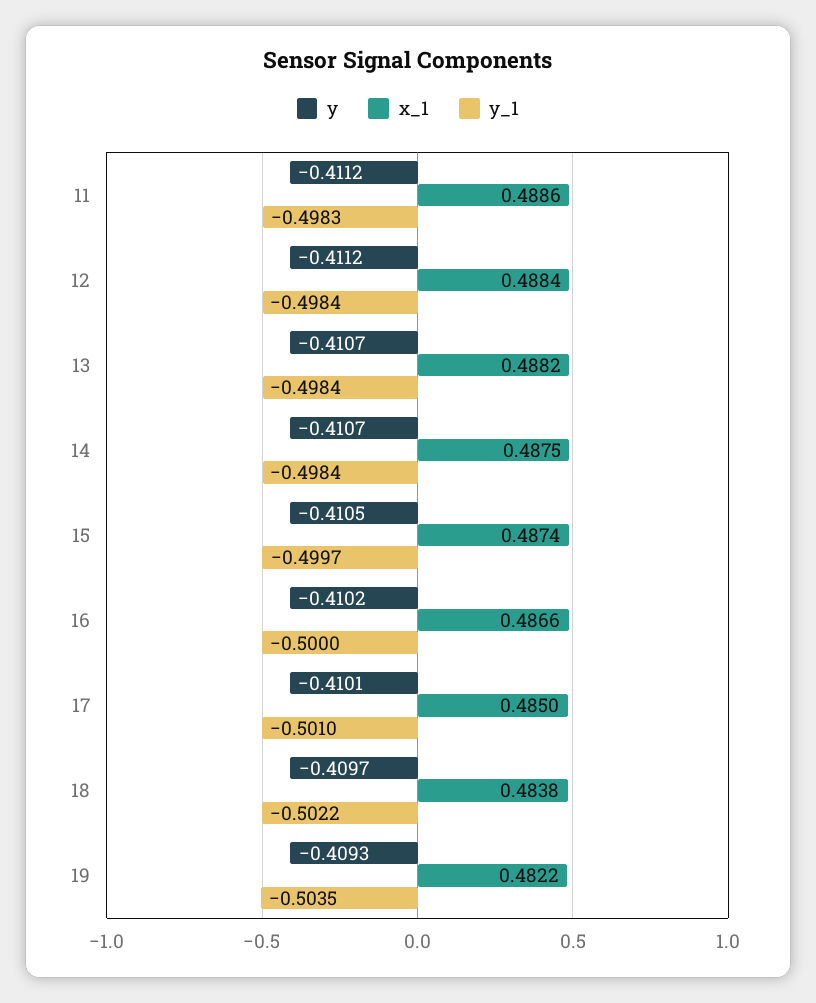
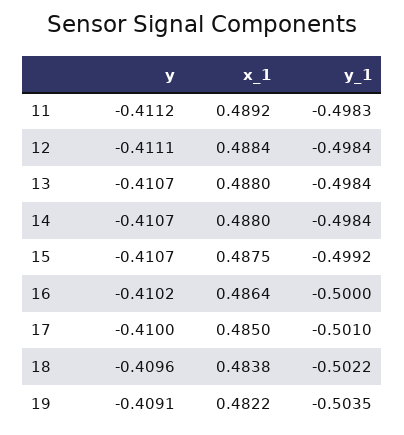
  {
    "y": {
      "11": -0.4112,
-     "12": -0.4112,
+     "12": -0.4111,
      "13": -0.4107,
      "14": -0.4107,
-     "15": -0.4105,
+     "15": -0.4107,
      "16": -0.4102,
-     "17": -0.4101,
+     "17": -0.41,
-     "18": -0.4097,
+     "18": -0.4096,
-     "19": -0.4093
+     "19": -0.4091
    },
    "x_1": {
-     "11": 0.4886,
+     "11": 0.4892,
      "12": 0.4884,
-     "13": 0.4882,
+     "13": 0.488,
-     "14": 0.4875,
+     "14": 0.488,
-     "15": 0.4874,
+     "15": 0.4875,
-     "16": 0.4866,
+     "16": 0.4864,
      "17": 0.485,
      "18": 0.4838,
      "19": 0.4822
    },
    "y_1": {
      "11": -0.4983,
      "12": -0.4984,
      "13": -0.4984,
      "14": -0.4984,
-     "15": -0.4997,
+     "15": -0.4992,
      "16": -0.5,
      "17": -0.501,
      "18": -0.5022,
      "19": -0.5035
    }
  }

